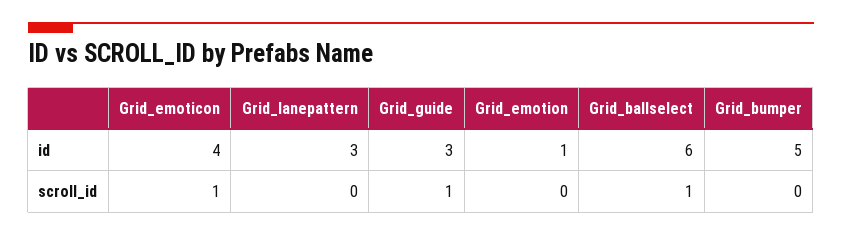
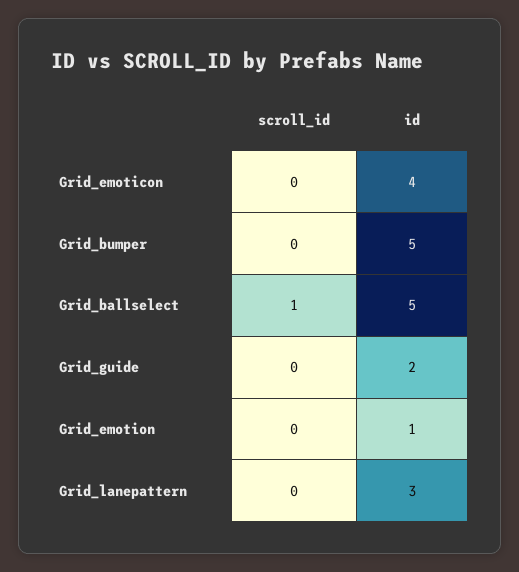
  {
    "Grid_emoticon": {
      "id": 4,
-     "scroll_id": 1
+     "scroll_id": 0
    },
    "Grid_lanepattern": {
      "id": 3,
      "scroll_id": 0
    },
    "Grid_guide": {
-     "id": 3,
+     "id": 2,
-     "scroll_id": 1
+     "scroll_id": 0
    },
    "Grid_emotion": {
      "id": 1,
      "scroll_id": 0
    },
    "Grid_ballselect": {
-     "id": 6,
+     "id": 5,
      "scroll_id": 1
    },
    "Grid_bumper": {
      "id": 5,
      "scroll_id": 0
    }
  }

